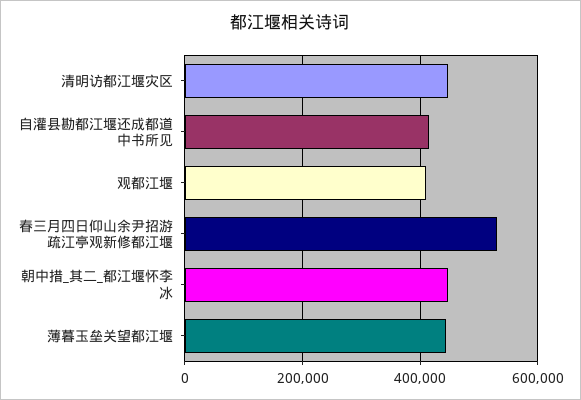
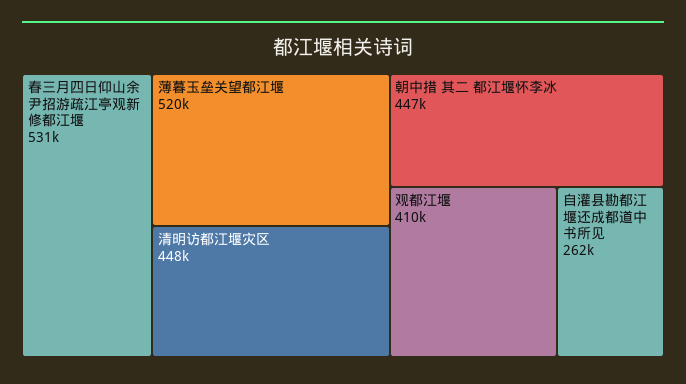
  {
    "清明访都江堰灾区": 448000,
-   "自灌县勘都江堰还成都道中书所见": 420000,
+   "自灌县勘都江堰还成都道中书所见": 262000,
    "观都江堰": 410000,
    "春三月四日仰山余尹招游疏江亭观新修都江堰": 531000,
    "朝中措_其二_都江堰怀李冰": 447000,
-   "薄暮玉垒关望都江堰": 440000
+   "薄暮玉垒关望都江堰": 520000
  }

